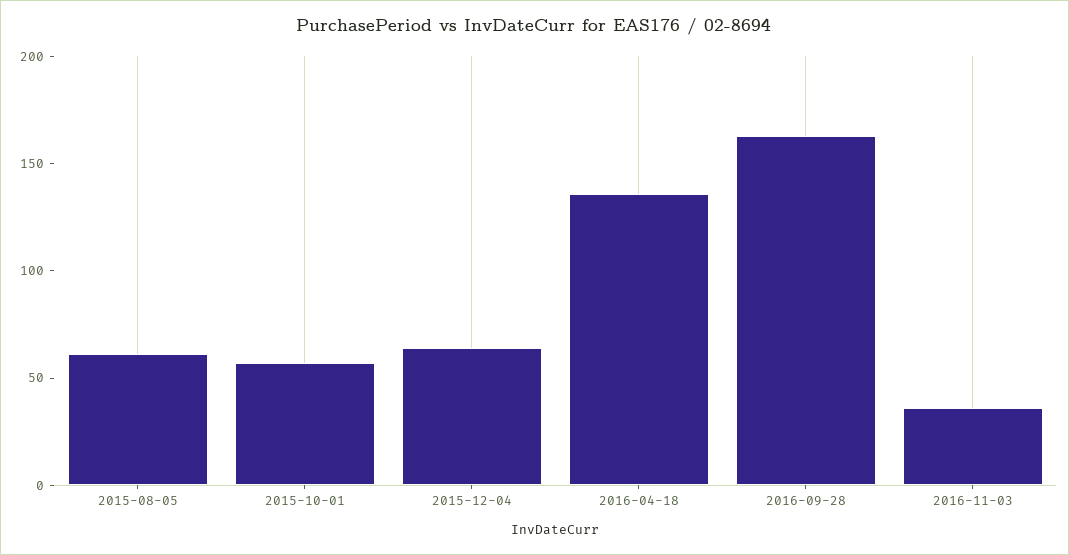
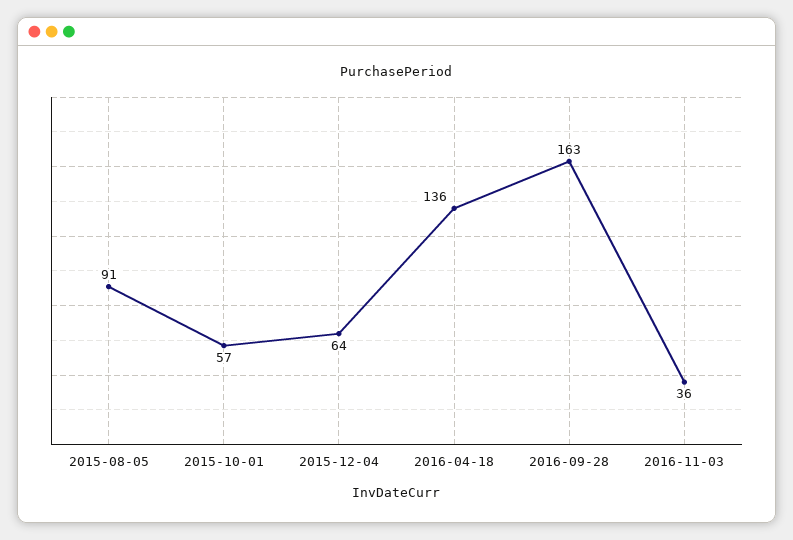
  {
-   "2015-08-05": 60,
+   "2015-08-05": 91,
    "2015-10-01": 57,
    "2015-12-04": 64,
    "2016-04-18": 136,
    "2016-09-28": 163,
    "2016-11-03": 36
  }

